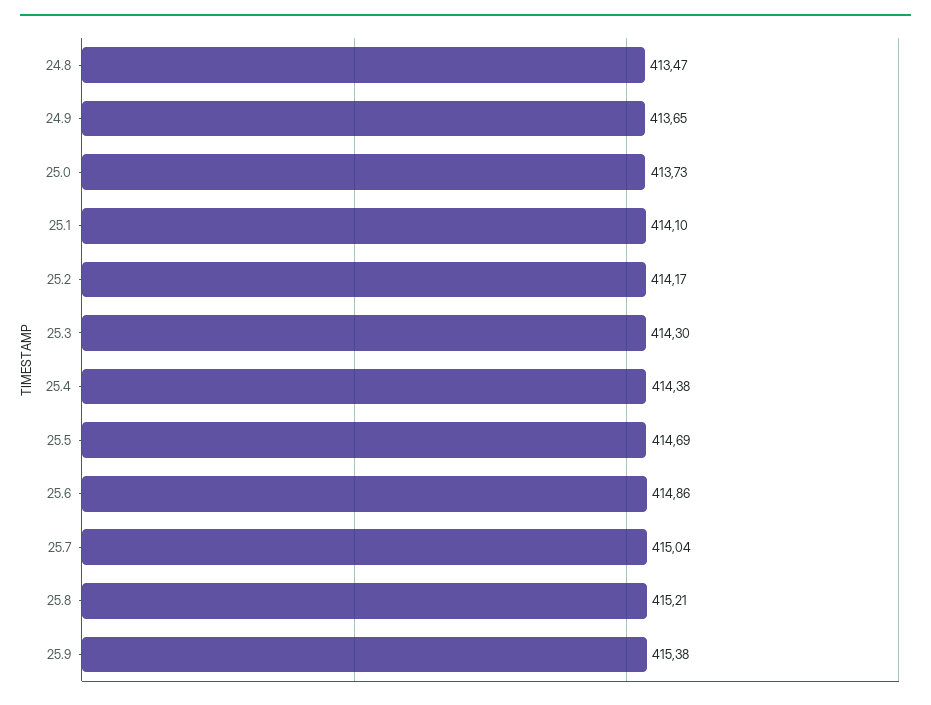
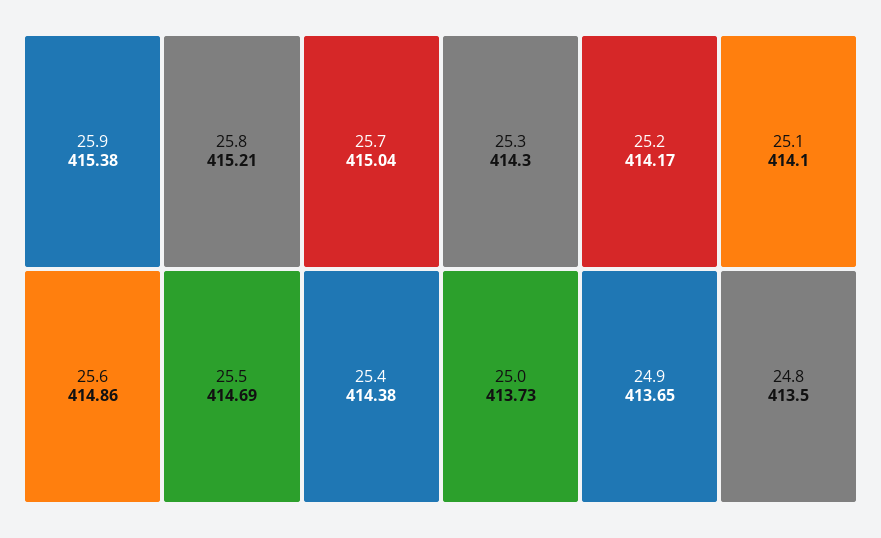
  {
-   "24.8": 413.47,
+   "24.8": 413.5,
    "24.9": 413.65,
    "25.0": 413.73,
    "25.1": 414.1,
    "25.2": 414.17,
    "25.3": 414.3,
    "25.4": 414.38,
    "25.5": 414.69,
    "25.6": 414.86,
    "25.7": 415.04,
    "25.8": 415.21,
    "25.9": 415.38
  }

